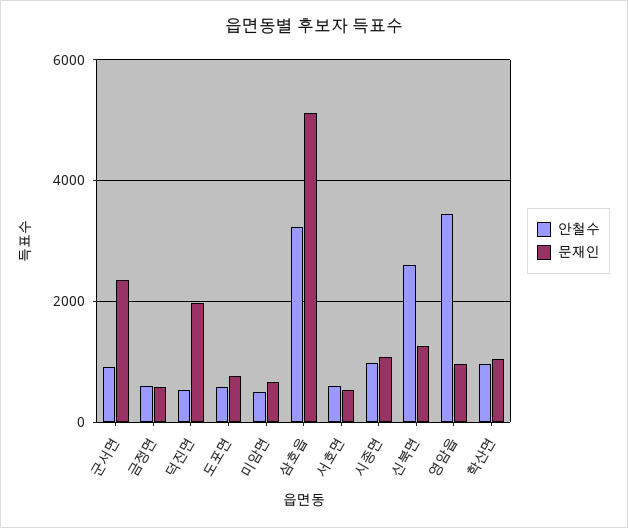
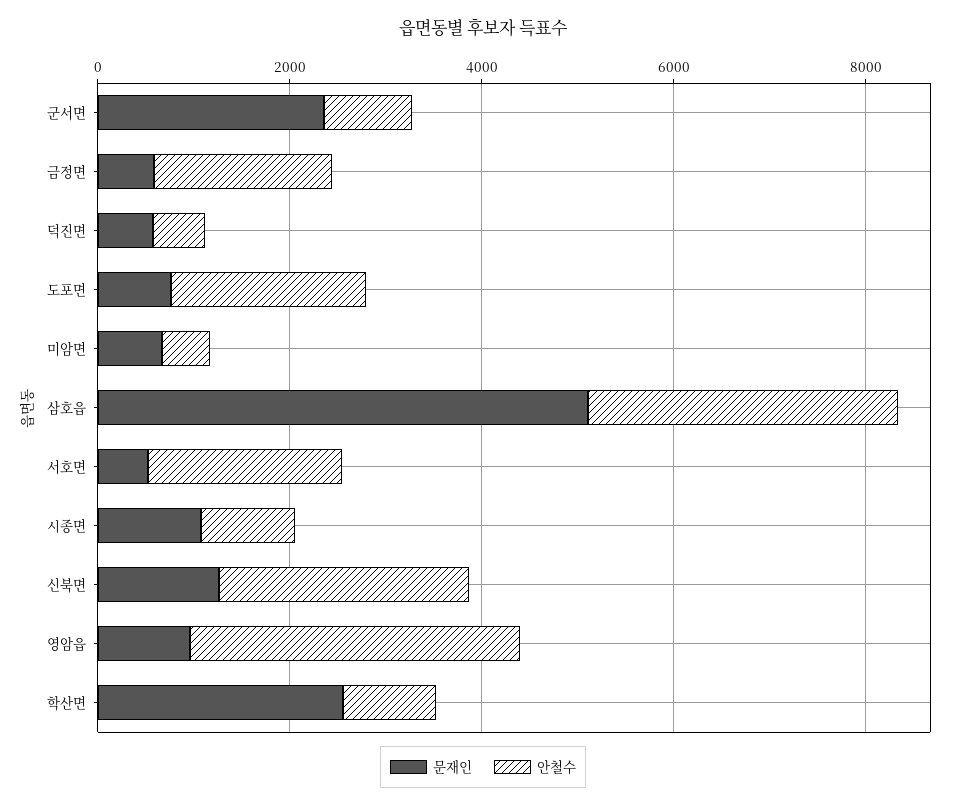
  {
    "안철수": {
      "군서면": 1000,
-     "금정면": 600,
+     "금정면": 2000,
      "덕진면": 600,
-     "도포면": 600,
+     "도포면": 2000,
      "미암면": 400,
      "삼호읍": 3200,
-     "서호면": 600,
+     "서호면": 2000,
      "시종면": 1000,
      "신북면": 2600,
      "영암읍": 3400,
      "학산면": 1000
    },
    "문재인": {
      "군서면": 2400,
      "금정면": 600,
-     "덕진면": 2000,
+     "덕진면": 500,
      "도포면": 800,
      "미암면": 600,
      "삼호읍": 5200,
      "서호면": 600,
      "시종면": 1000,
      "신북면": 1200,
      "영암읍": 1000,
-     "학산면": 1000
+     "학산면": 2500
    }
  }

